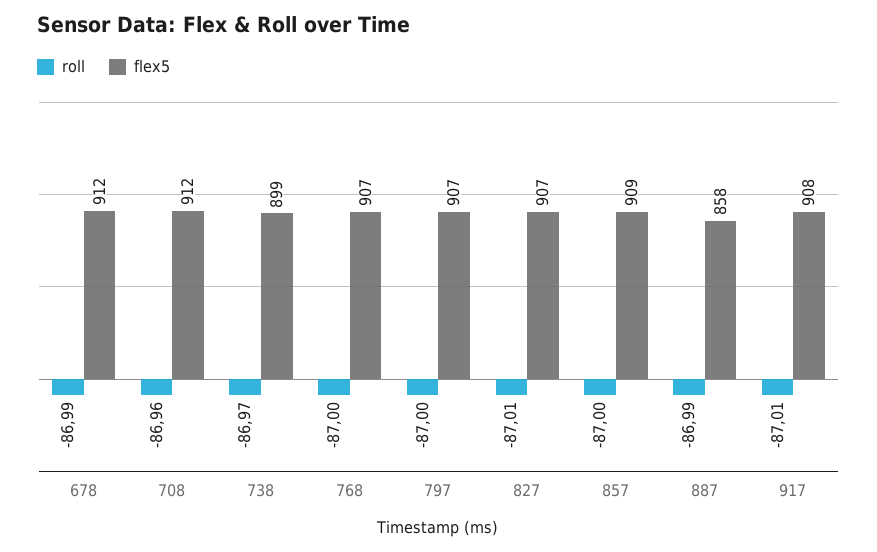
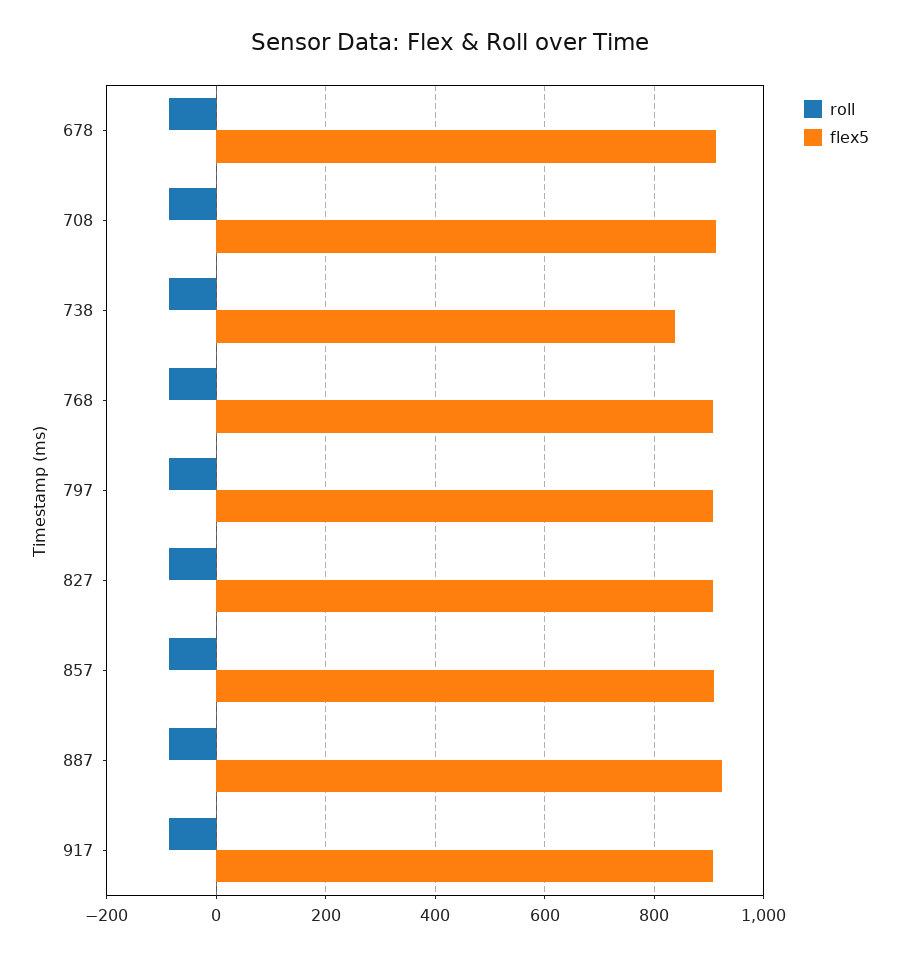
  {
    "roll": {
      "678": -86.99,
      "708": -86.96,
      "738": -86.97,
      "768": -87,
      "797": -87,
      "827": -87.01,
      "857": -87,
      "887": -86.99,
      "917": -87.01
    },
    "flex5": {
      "678": 912,
      "708": 912,
-     "738": 899,
+     "738": 840,
      "768": 907,
      "797": 907,
      "827": 907,
      "857": 909,
-     "887": 858,
+     "887": 920,
      "917": 908
    }
  }

